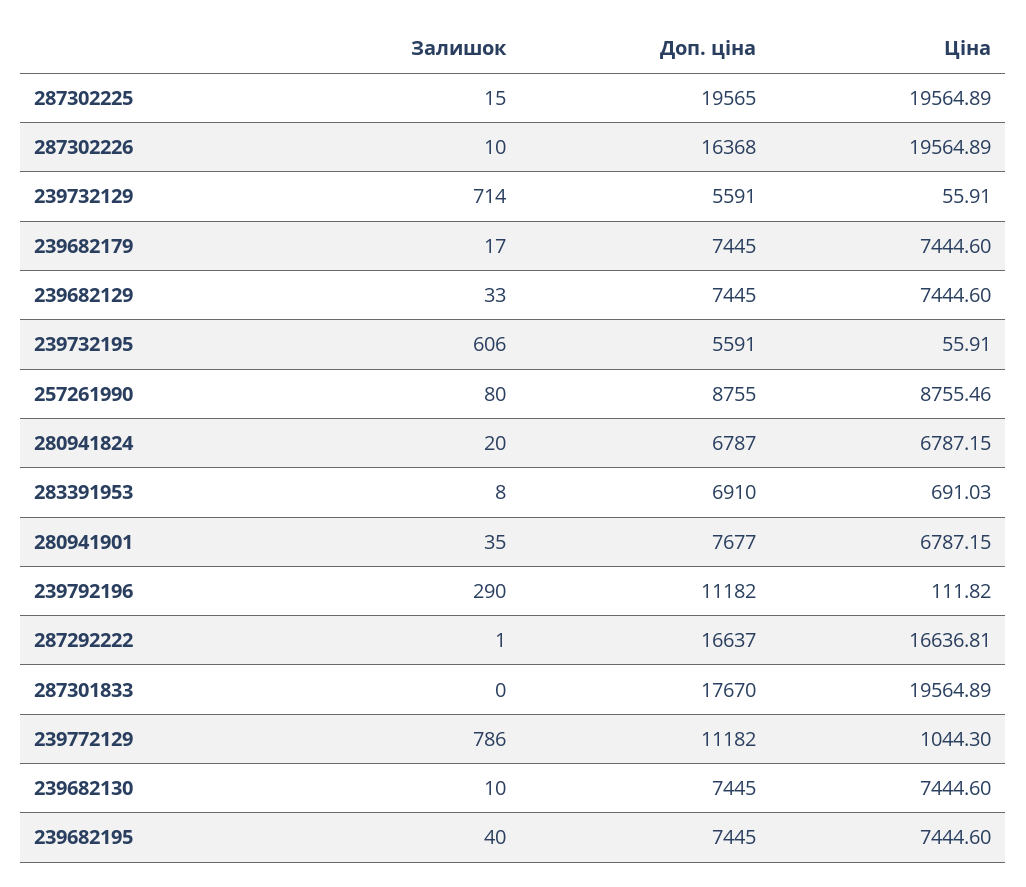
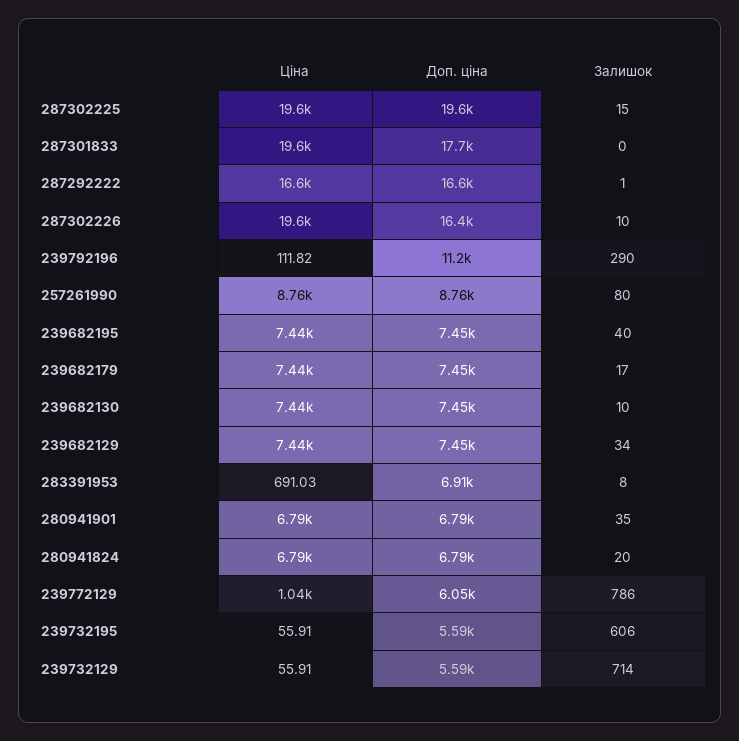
  {
    "Залишок": {
      "287302225": 15,
      "287302226": 10,
      "239732129": 714,
      "239682179": 17,
-     "239682129": 33,
+     "239682129": 34,
      "239732195": 606,
      "257261990": 80,
      "280941824": 20,
      "283391953": 8,
      "280941901": 35,
      "239792196": 290,
      "287292222": 1,
      "287301833": 0,
      "239772129": 786,
      "239682130": 10,
      "239682195": 40
    },
    "Доп. ціна": {
      "287302225": 19565,
      "287302226": 16368,
      "239732129": 5591,
      "239682179": 7445,
      "239682129": 7445,
      "239732195": 5591,
      "257261990": 8755,
      "280941824": 6787,
      "283391953": 6910,
-     "280941901": 7677,
+     "280941901": 6790,
      "239792196": 11182,
      "287292222": 16637,
      "287301833": 17670,
-     "239772129": 11182,
+     "239772129": 6050,
      "239682130": 7445,
      "239682195": 7445
    },
    "Ціна": {
      "287302225": 19564.89,
      "287302226": 19564.89,
      "239732129": 55.91,
      "239682179": 7444.6,
      "239682129": 7444.6,
      "239732195": 55.91,
      "257261990": 8755.46,
      "280941824": 6787.15,
      "283391953": 691.03,
      "280941901": 6787.15,
      "239792196": 111.82,
      "287292222": 16636.81,
      "287301833": 19564.89,
      "239772129": 1044.3,
      "239682130": 7444.6,
      "239682195": 7444.6
    }
  }

